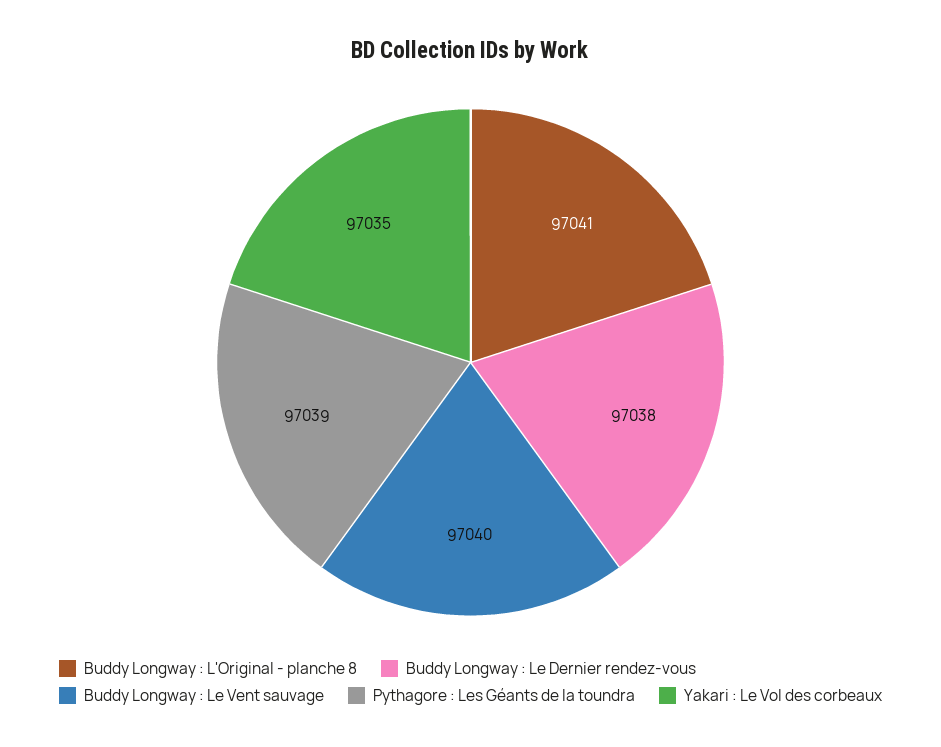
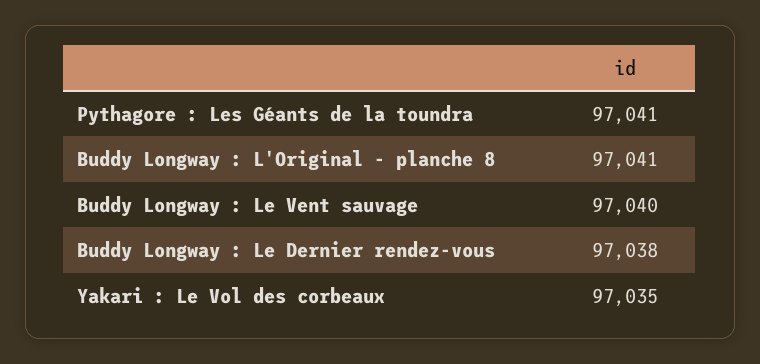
  {
    "Buddy Longway : L'Original - planche 8": 97041,
    "Buddy Longway : Le Dernier rendez-vous": 97038,
    "Buddy Longway : Le Vent sauvage": 97040,
-   "Pythagore : Les Géants de la toundra": 97039,
+   "Pythagore : Les Géants de la toundra": 97041,
    "Yakari : Le Vol des corbeaux": 97035
  }

